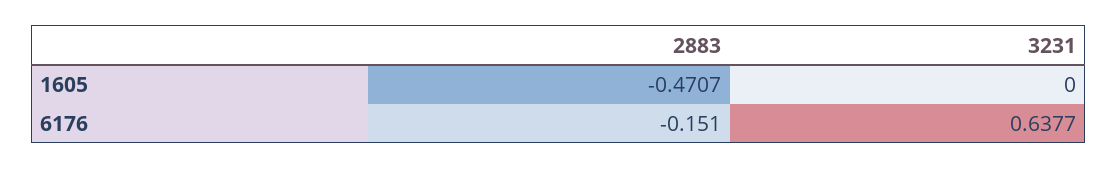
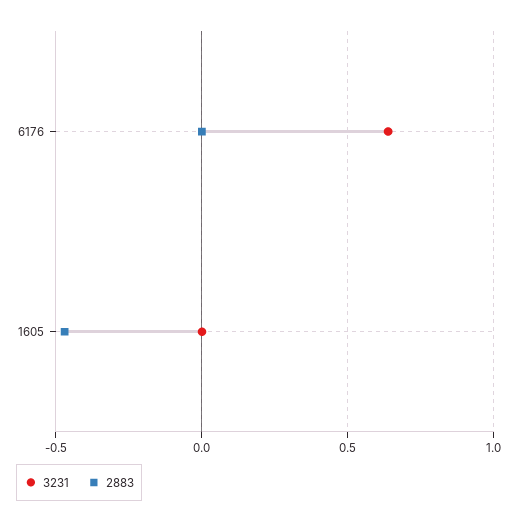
  {
    "2883": {
      "1605": -0.4707,
-     "6176": -0.151
+     "6176": 0
    },
    "3231": {
      "1605": 0,
      "6176": 0.6377
    }
  }

